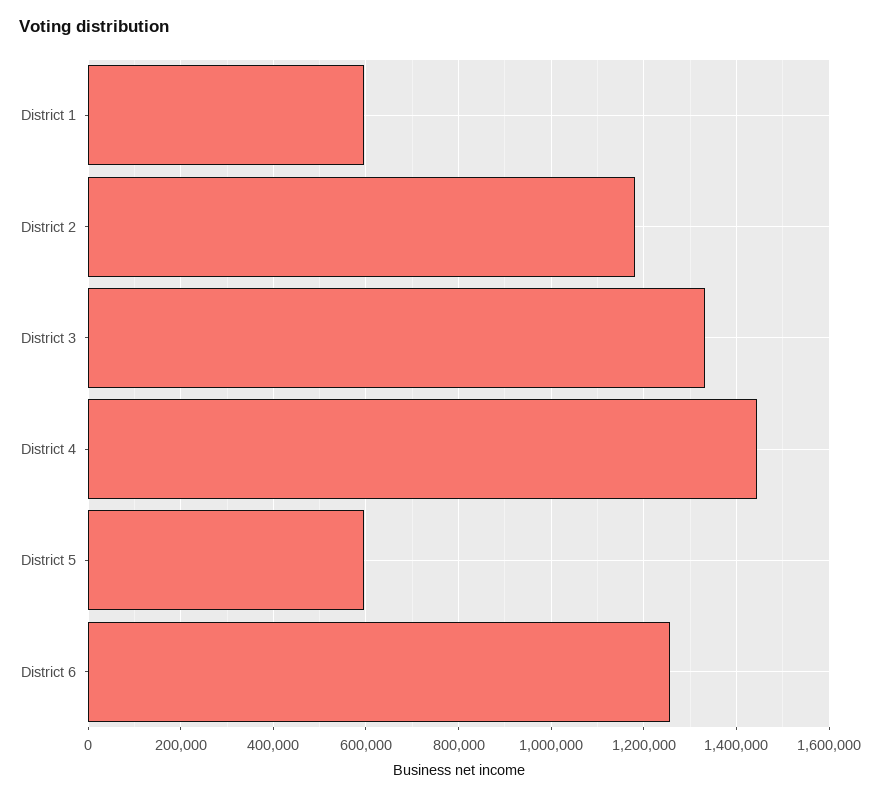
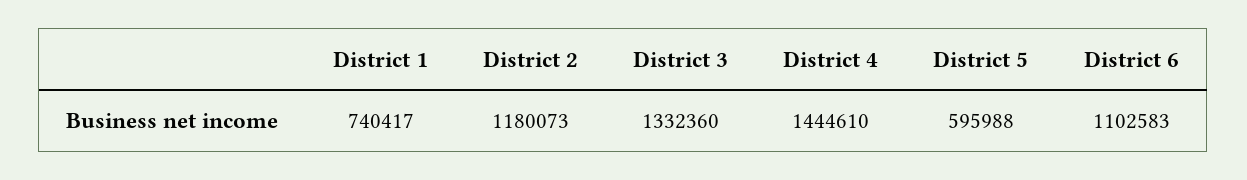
  {
-   "District 1": 600000,
+   "District 1": 740417,
    "District 2": 1180073,
    "District 3": 1332360,
    "District 4": 1444610,
    "District 5": 595988,
-   "District 6": 1260000
+   "District 6": 1102583
  }

